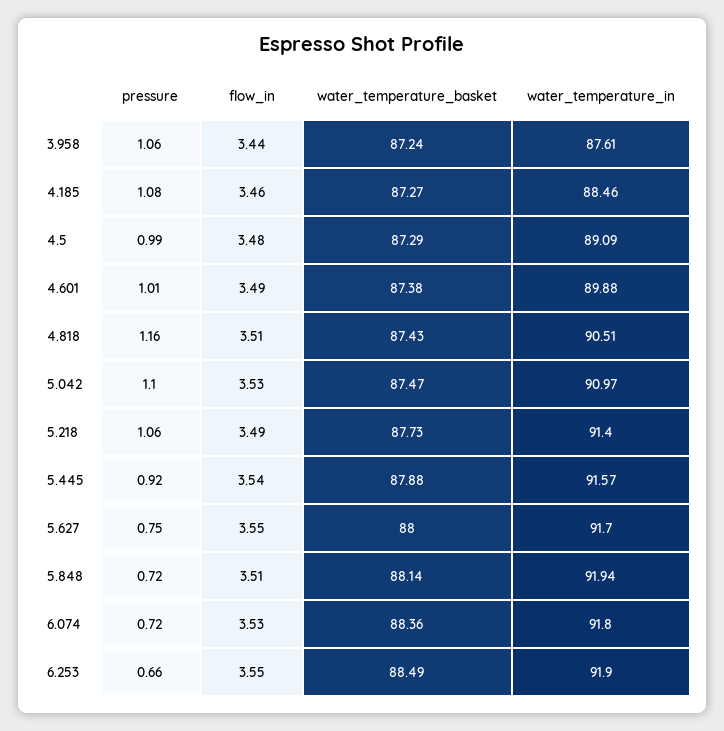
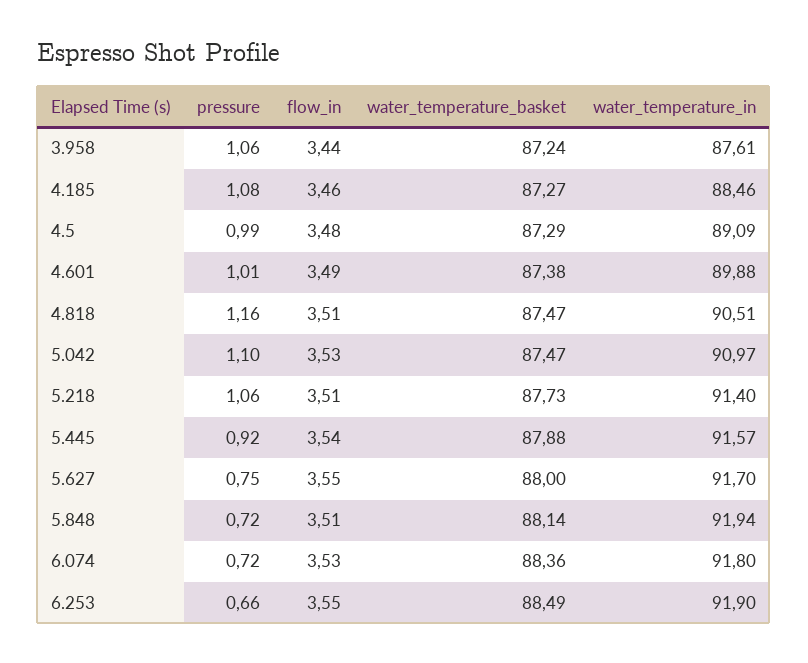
  {
    "pressure": {
      "3.958": 1.06,
      "4.185": 1.08,
      "4.5": 0.99,
      "4.601": 1.01,
      "4.818": 1.16,
      "5.042": 1.1,
      "5.218": 1.06,
      "5.445": 0.92,
      "5.627": 0.75,
      "5.848": 0.72,
      "6.074": 0.72,
      "6.253": 0.66
    },
    "flow_in": {
      "3.958": 3.44,
      "4.185": 3.46,
      "4.5": 3.48,
      "4.601": 3.49,
      "4.818": 3.51,
      "5.042": 3.53,
-     "5.218": 3.49,
+     "5.218": 3.51,
      "5.445": 3.54,
      "5.627": 3.55,
      "5.848": 3.51,
      "6.074": 3.53,
      "6.253": 3.55
    },
    "water_temperature_basket": {
      "3.958": 87.24,
      "4.185": 87.27,
      "4.5": 87.29,
      "4.601": 87.38,
-     "4.818": 87.43,
+     "4.818": 87.47,
      "5.042": 87.47,
      "5.218": 87.73,
      "5.445": 87.88,
      "5.627": 88,
      "5.848": 88.14,
      "6.074": 88.36,
      "6.253": 88.49
    },
    "water_temperature_in": {
      "3.958": 87.61,
      "4.185": 88.46,
      "4.5": 89.09,
      "4.601": 89.88,
      "4.818": 90.51,
      "5.042": 90.97,
      "5.218": 91.4,
      "5.445": 91.57,
      "5.627": 91.7,
      "5.848": 91.94,
      "6.074": 91.8,
      "6.253": 91.9
    }
  }

